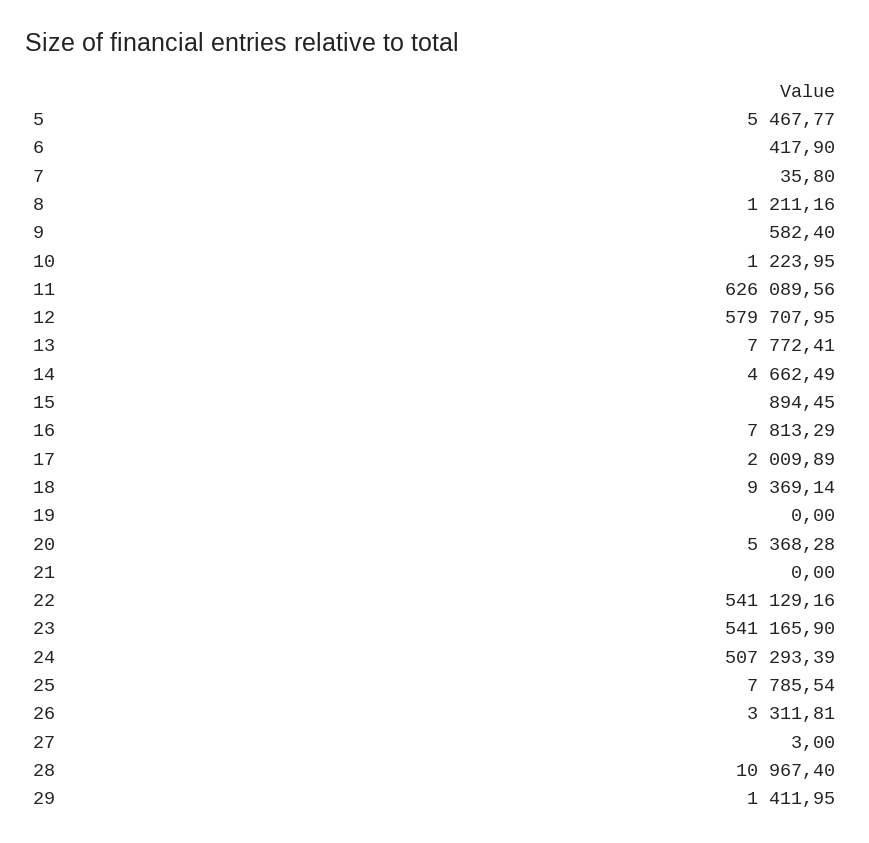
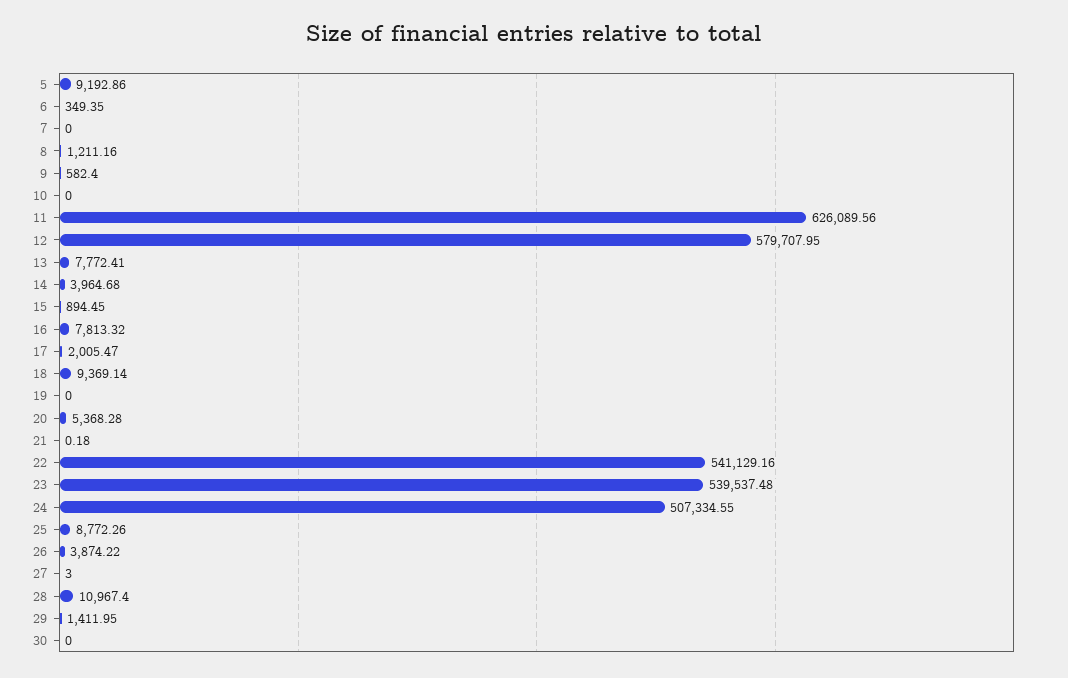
  {
-   "5": 5467.77,
+   "5": 9192.86,
-   "6": 417.9,
+   "6": 349.35,
-   "7": 35.8,
+   "7": 0,
    "8": 1211.16,
    "9": 582.4,
-   "10": 1223.95,
+   "10": 0,
    "11": 626089.56,
    "12": 579707.95,
    "13": 7772.41,
-   "14": 4662.49,
+   "14": 3964.68,
    "15": 894.45,
-   "16": 7813.29,
+   "16": 7813.32,
-   "17": 2009.89,
+   "17": 2005.47,
    "18": 9369.14,
    "19": 0,
    "20": 5368.28,
-   "21": 0,
+   "21": 0.18,
    "22": 541129.16,
-   "23": 541165.9,
+   "23": 539537.48,
-   "24": 507293.39,
+   "24": 507334.55,
-   "25": 7785.54,
+   "25": 8772.26,
-   "26": 3311.81,
+   "26": 3874.22,
    "27": 3,
    "28": 10967.4,
-   "29": 1411.95
+   "29": 1411.95,
+   "30": 0
  }

